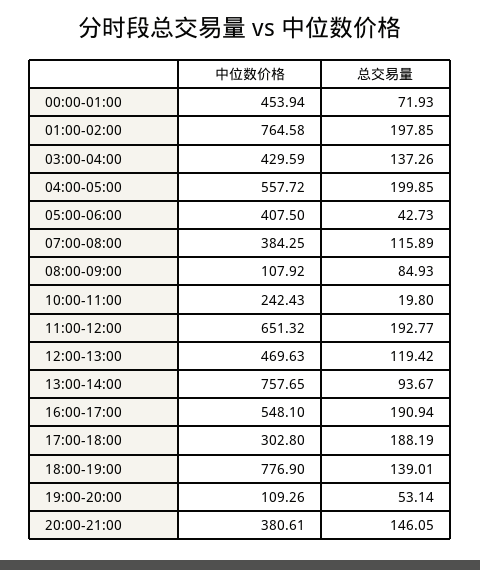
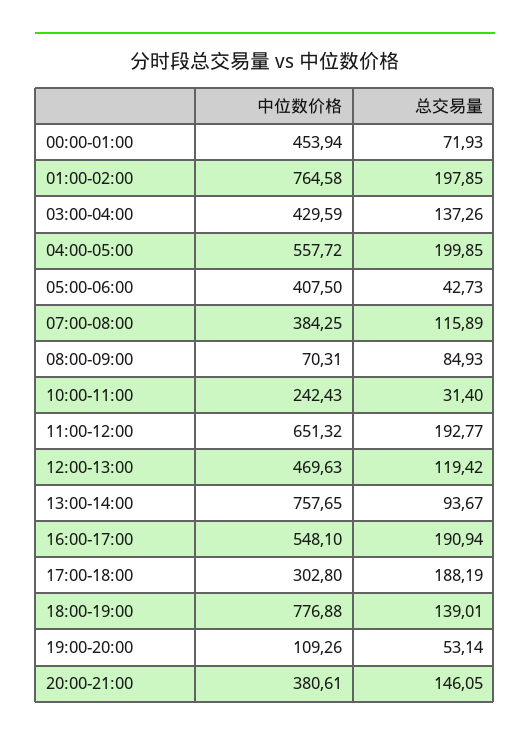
  {
    "中位数价格": {
      "00:00-01:00": 453.94,
      "01:00-02:00": 764.58,
      "03:00-04:00": 429.59,
      "04:00-05:00": 557.72,
      "05:00-06:00": 407.5,
      "07:00-08:00": 384.25,
-     "08:00-09:00": 107.92,
+     "08:00-09:00": 70.31,
      "10:00-11:00": 242.43,
      "11:00-12:00": 651.32,
      "12:00-13:00": 469.63,
      "13:00-14:00": 757.65,
      "16:00-17:00": 548.1,
      "17:00-18:00": 302.8,
-     "18:00-19:00": 776.9,
+     "18:00-19:00": 776.88,
      "19:00-20:00": 109.26,
      "20:00-21:00": 380.61
    },
    "总交易量": {
      "00:00-01:00": 71.93,
      "01:00-02:00": 197.85,
      "03:00-04:00": 137.26,
      "04:00-05:00": 199.85,
      "05:00-06:00": 42.73,
      "07:00-08:00": 115.89,
      "08:00-09:00": 84.93,
-     "10:00-11:00": 19.8,
+     "10:00-11:00": 31.4,
      "11:00-12:00": 192.77,
      "12:00-13:00": 119.42,
      "13:00-14:00": 93.67,
      "16:00-17:00": 190.94,
      "17:00-18:00": 188.19,
      "18:00-19:00": 139.01,
      "19:00-20:00": 53.14,
      "20:00-21:00": 146.05
    }
  }

